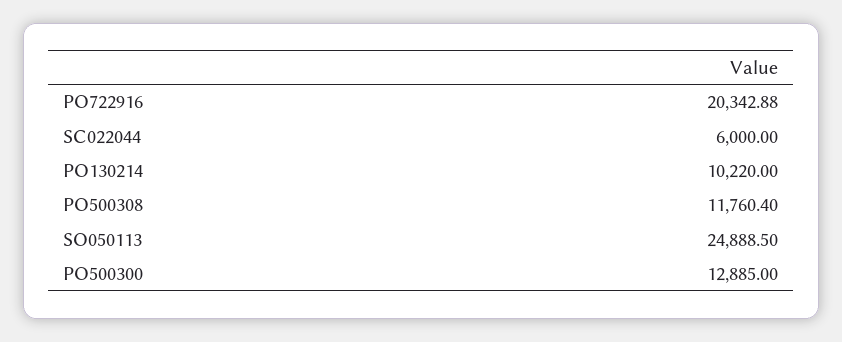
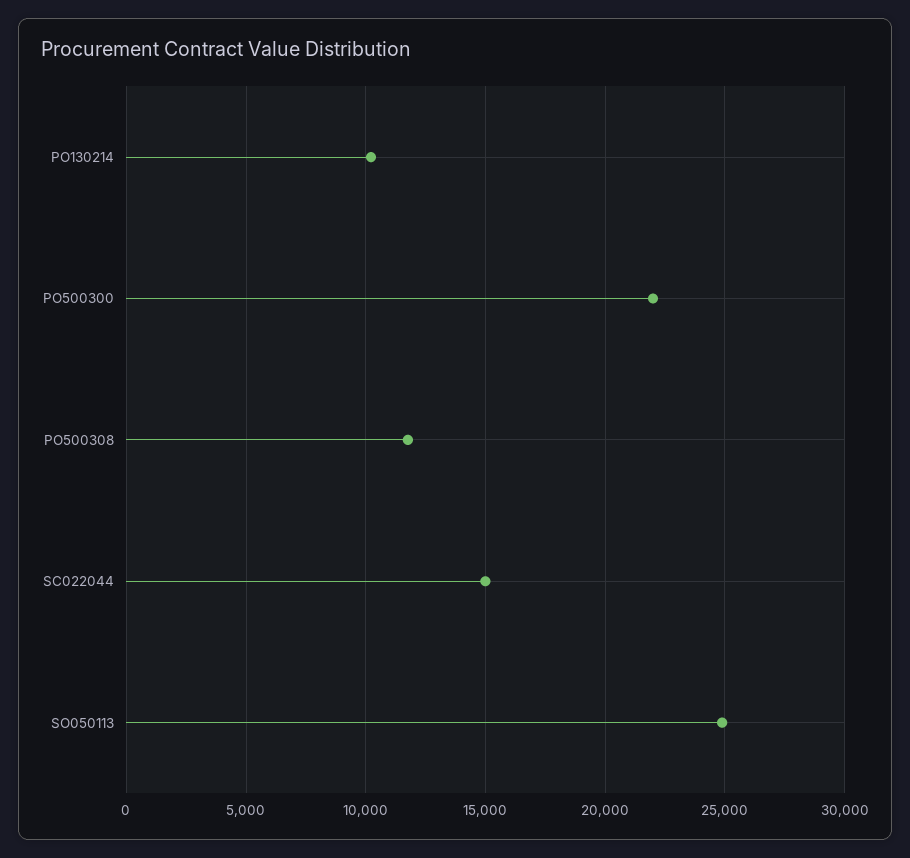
  {
-   "PO722916": 20342.88,
-   "SC022044": 6000,
+   "SC022044": 15000,
    "PO130214": 10220,
    "PO500308": 11760.4,
    "SO050113": 24888.5,
-   "PO500300": 12885
+   "PO500300": 22000
  }

